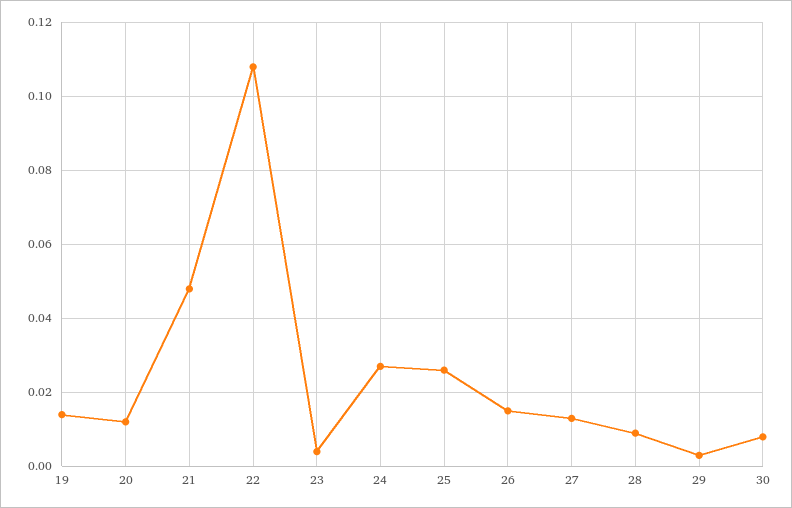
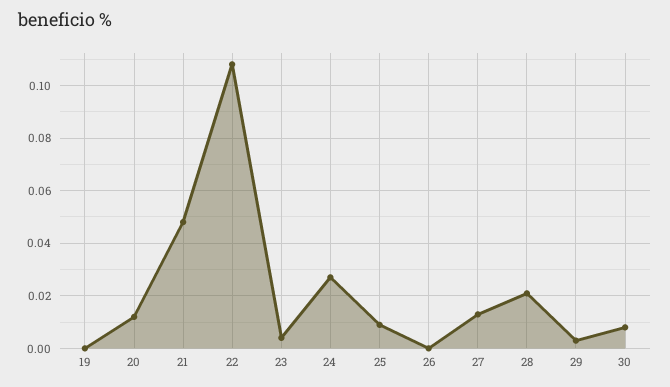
  {
-   "19": 0.015,
+   "19": 0,
    "20": 0.01,
    "21": 0.05,
    "22": 0.11,
    "23": 0.005,
    "24": 0.025,
-   "25": 0.025,
+   "25": 0.01,
-   "26": 0.015,
+   "26": 0,
    "27": 0.015,
-   "28": 0.01,
+   "28": 0.02,
    "29": 0.005,
    "30": 0.01
  }

